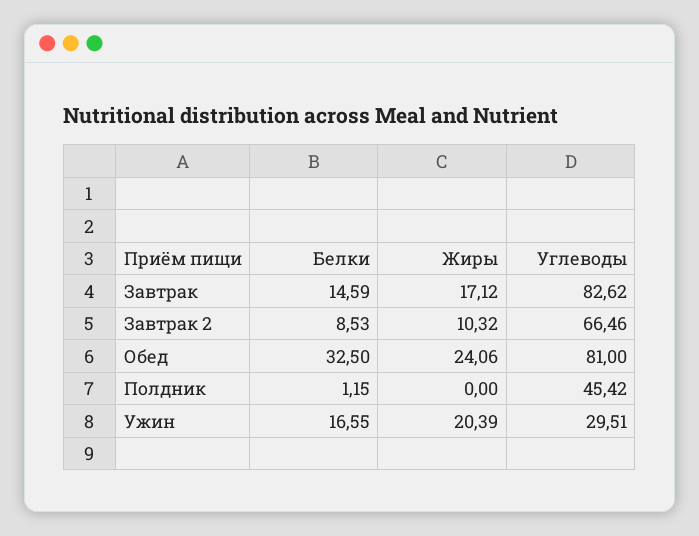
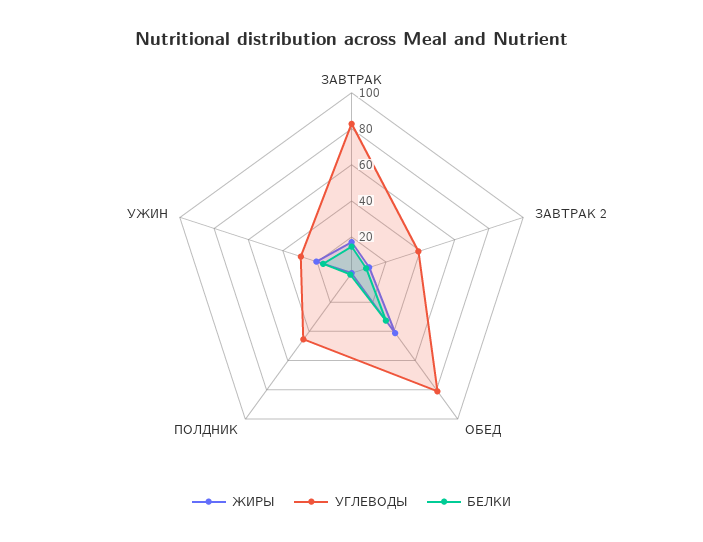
  {
    "Белки": {
      "Завтрак": 14.59,
      "Завтрак 2": 8.53,
      "Обед": 32.5,
      "Полдник": 1.15,
      "Ужин": 16.55
    },
    "Жиры": {
      "Завтрак": 17.12,
      "Завтрак 2": 10.32,
-     "Обед": 24.06,
+     "Обед": 40,
      "Полдник": 0,
      "Ужин": 20.39
    },
    "Углеводы": {
      "Завтрак": 82.62,
-     "Завтрак 2": 66.46,
+     "Завтрак 2": 40,
      "Обед": 81,
      "Полдник": 45.42,
      "Ужин": 29.51
    }
  }

